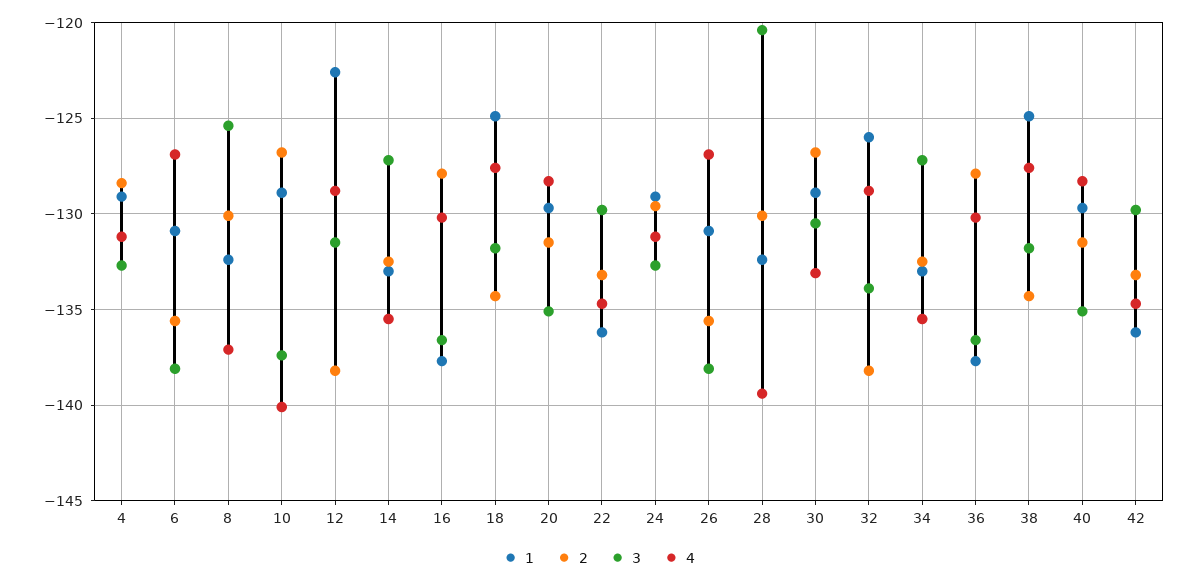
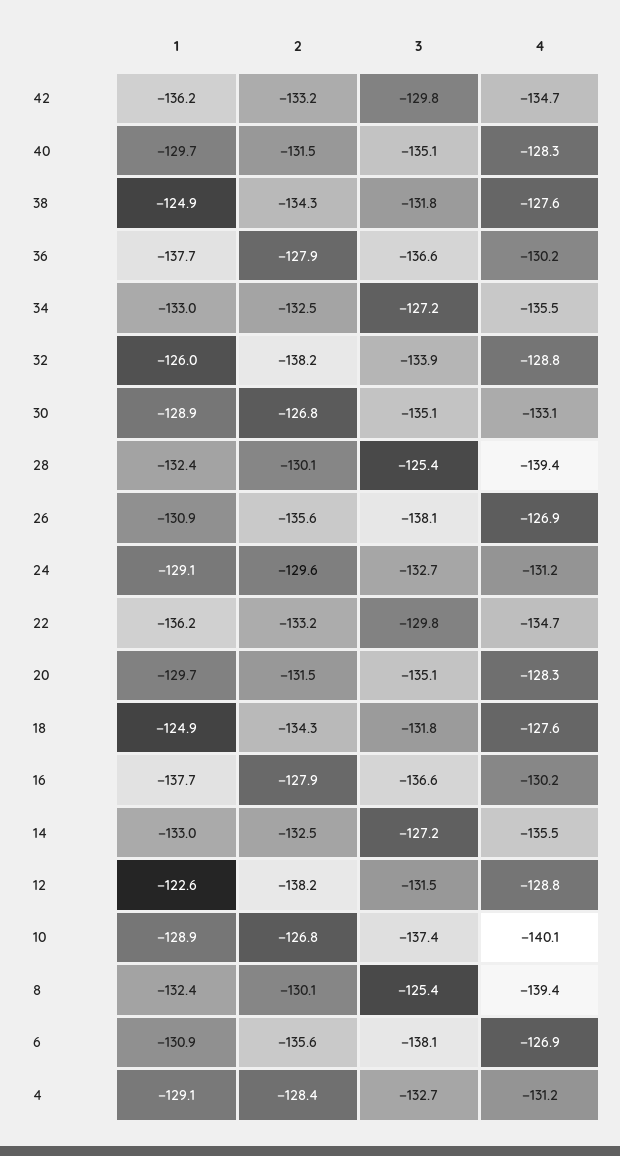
  {
    "1": {
      "4": -129.1,
      "6": -130.9,
      "8": -132.4,
      "10": -128.9,
      "12": -122.6,
      "14": -133,
      "16": -137.7,
      "18": -124.9,
      "20": -129.7,
      "22": -136.2,
      "24": -129.1,
      "26": -130.9,
      "28": -132.4,
      "30": -128.9,
      "32": -126,
      "34": -133,
      "36": -137.7,
      "38": -124.9,
      "40": -129.7,
      "42": -136.2
    },
    "2": {
      "4": -128.4,
      "6": -135.6,
      "8": -130.1,
      "10": -126.8,
      "12": -138.2,
      "14": -132.5,
      "16": -127.9,
      "18": -134.3,
      "20": -131.5,
      "22": -133.2,
      "24": -129.6,
      "26": -135.6,
      "28": -130.1,
      "30": -126.8,
      "32": -138.2,
      "34": -132.5,
      "36": -127.9,
      "38": -134.3,
      "40": -131.5,
      "42": -133.2
    },
    "3": {
      "4": -132.7,
      "6": -138.1,
      "8": -125.4,
      "10": -137.4,
      "12": -131.5,
      "14": -127.2,
      "16": -136.6,
      "18": -131.8,
      "20": -135.1,
      "22": -129.8,
      "24": -132.7,
      "26": -138.1,
-     "28": -120.5,
+     "28": -125.4,
-     "30": -130.5,
+     "30": -135.1,
      "32": -133.9,
      "34": -127.2,
      "36": -136.6,
      "38": -131.8,
      "40": -135.1,
      "42": -129.8
    },
    "4": {
      "4": -131.2,
      "6": -126.9,
-     "8": -137,
+     "8": -139.4,
      "10": -140.1,
      "12": -128.8,
      "14": -135.5,
      "16": -130.2,
      "18": -127.6,
      "20": -128.3,
      "22": -134.7,
      "24": -131.2,
      "26": -126.9,
      "28": -139.4,
      "30": -133.1,
      "32": -128.8,
      "34": -135.5,
      "36": -130.2,
      "38": -127.6,
      "40": -128.3,
      "42": -134.7
    }
  }

